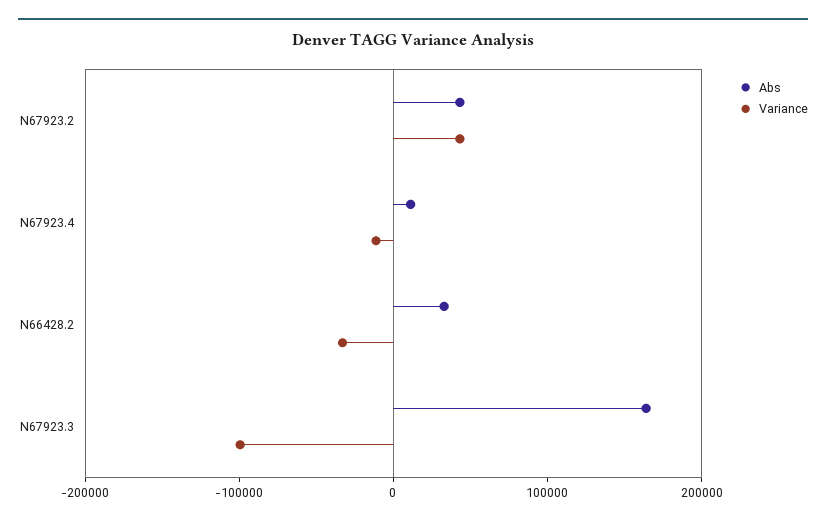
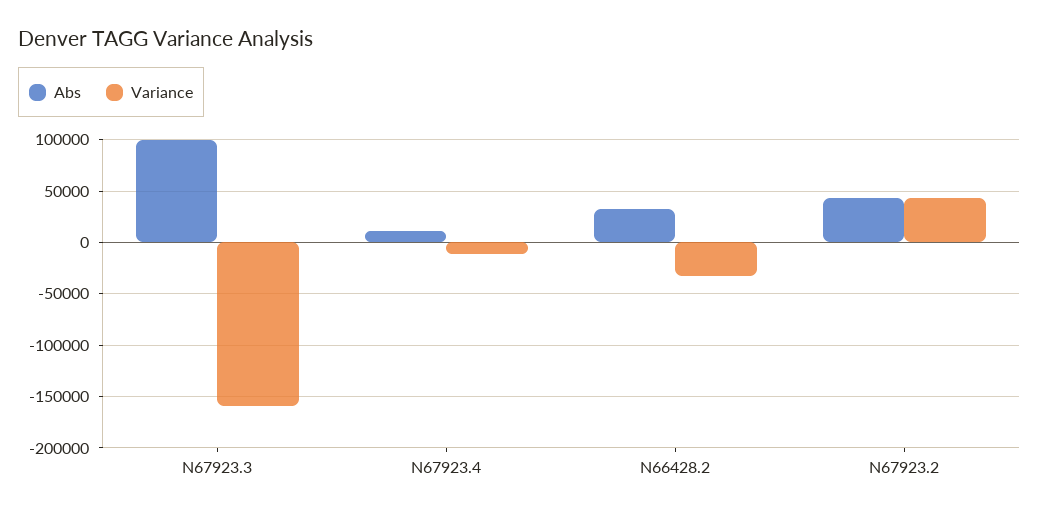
  {
    "Abs": {
      "N67923.2": 40000,
      "N67923.4": 10000,
      "N66428.2": 30000,
-     "N67923.3": 160000
+     "N67923.3": 100000
    },
    "Variance": {
      "N67923.2": 40000,
      "N67923.4": -10000,
      "N66428.2": -30000,
-     "N67923.3": -100000
+     "N67923.3": -160000
    }
  }

